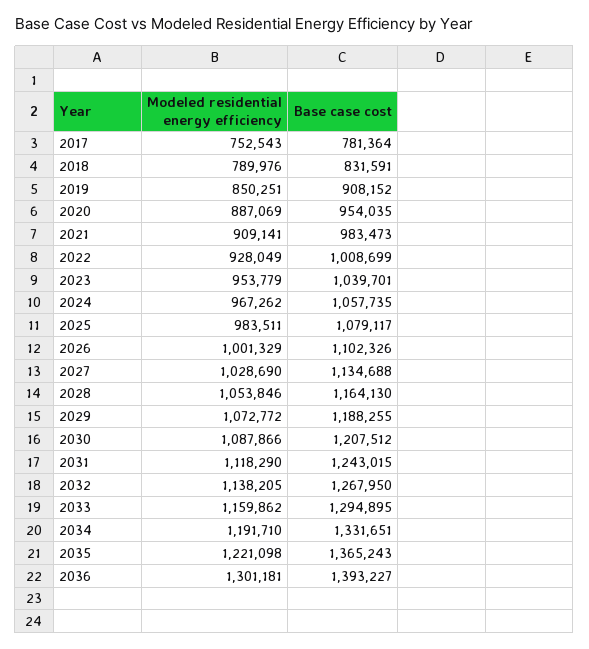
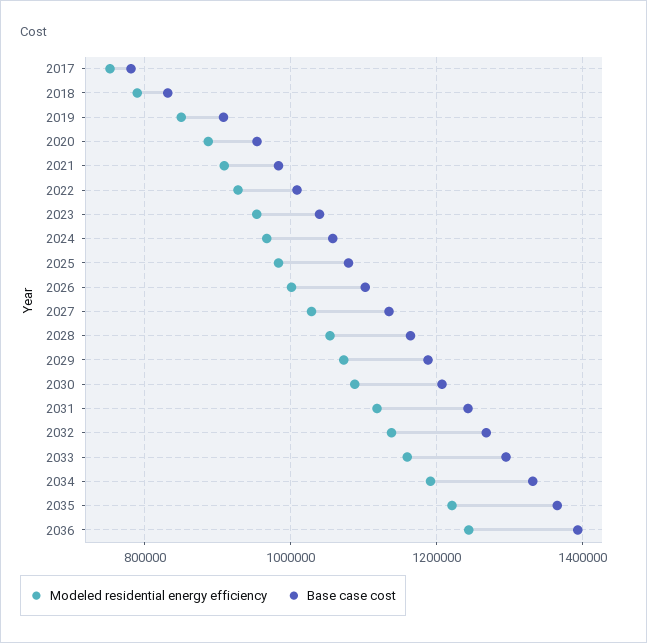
  {
    "Modeled residential energy efficiency": {
      "2017": 752543,
      "2018": 789976,
      "2019": 850251,
      "2020": 887069,
      "2021": 909141,
      "2022": 928049,
      "2023": 953779,
      "2024": 967262,
      "2025": 983511,
      "2026": 1001329,
      "2027": 1028690,
      "2028": 1053846,
      "2029": 1072772,
      "2030": 1087866,
      "2031": 1118290,
      "2032": 1138205,
      "2033": 1159862,
      "2034": 1191710,
      "2035": 1221098,
-     "2036": 1301181
+     "2036": 1240000
    },
    "Base case cost": {
      "2017": 781364,
      "2018": 831591,
      "2019": 908152,
      "2020": 954035,
      "2021": 983473,
      "2022": 1008699,
      "2023": 1039701,
      "2024": 1057735,
      "2025": 1079117,
      "2026": 1102326,
      "2027": 1134688,
      "2028": 1164130,
      "2029": 1188255,
      "2030": 1207512,
      "2031": 1243015,
      "2032": 1267950,
      "2033": 1294895,
      "2034": 1331651,
      "2035": 1365243,
      "2036": 1393227
    }
  }

